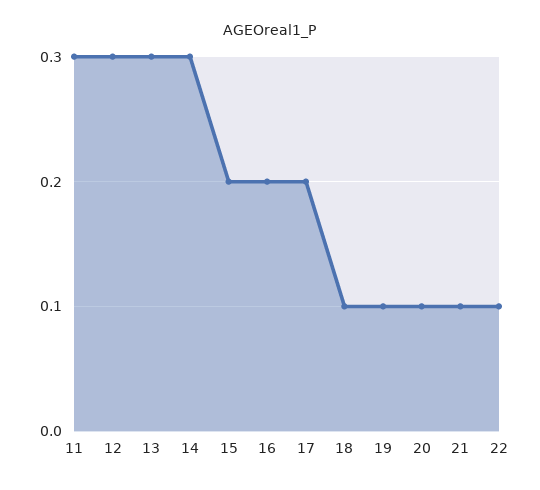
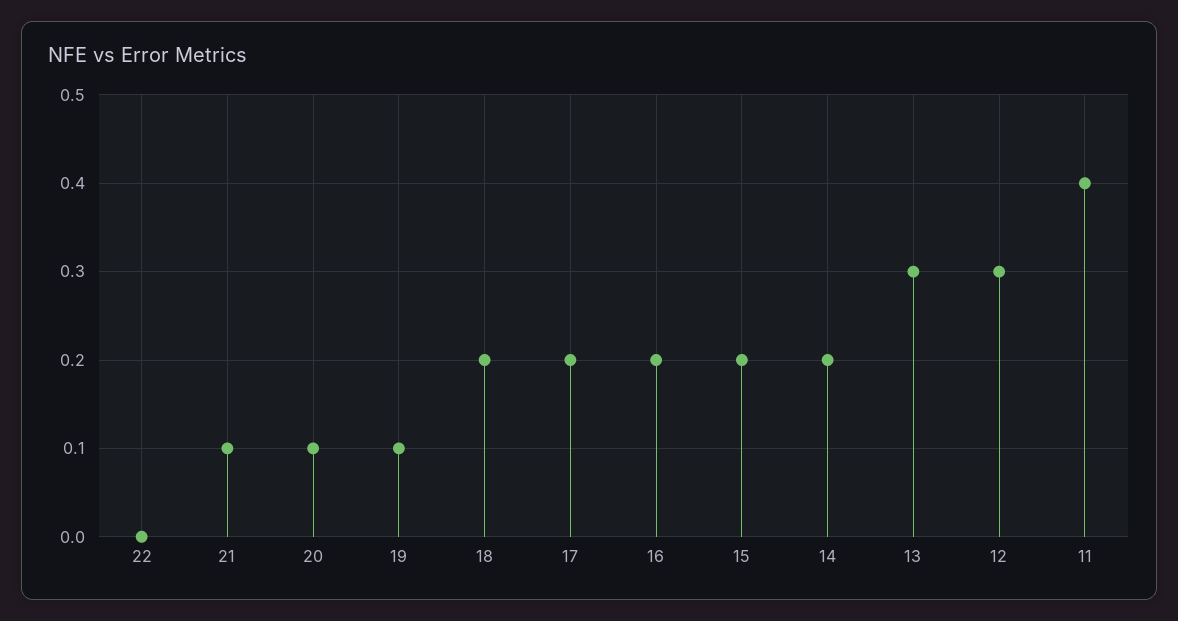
  {
-   "11": 0.3,
+   "11": 0.4,
    "12": 0.3,
    "13": 0.3,
-   "14": 0.3,
+   "14": 0.2,
    "15": 0.2,
    "16": 0.2,
    "17": 0.2,
-   "18": 0.1,
+   "18": 0.2,
    "19": 0.1,
    "20": 0.1,
    "21": 0.1,
-   "22": 0.1
+   "22": 0
  }

